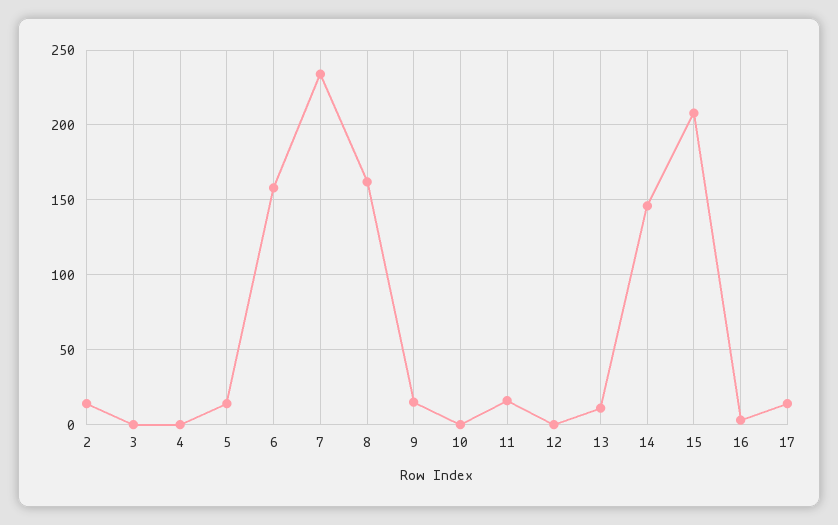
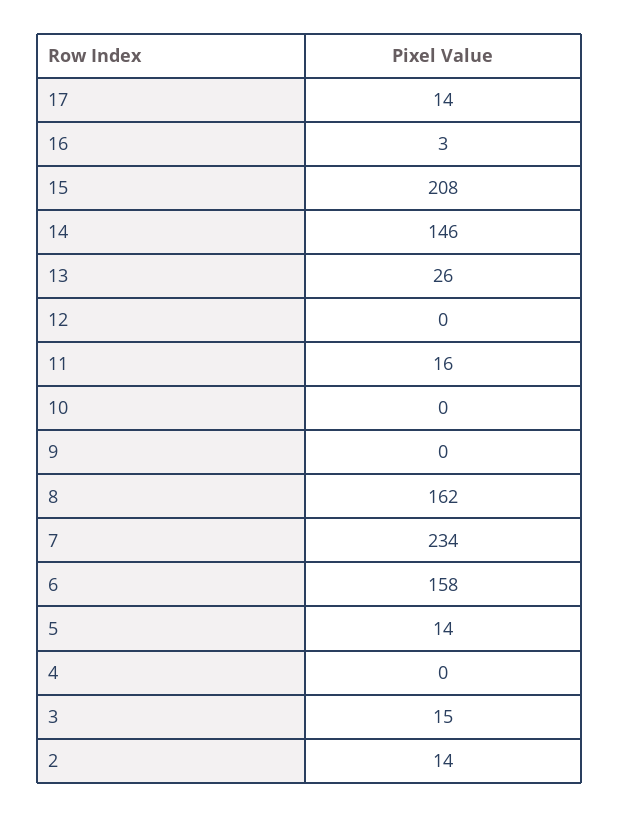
  {
    "2": 14,
-   "3": 0,
+   "3": 15,
    "4": 0,
    "5": 14,
    "6": 158,
    "7": 234,
    "8": 162,
-   "9": 15,
+   "9": 0,
    "10": 0,
    "11": 16,
    "12": 0,
-   "13": 10,
+   "13": 26,
    "14": 146,
    "15": 208,
    "16": 3,
    "17": 14
  }

